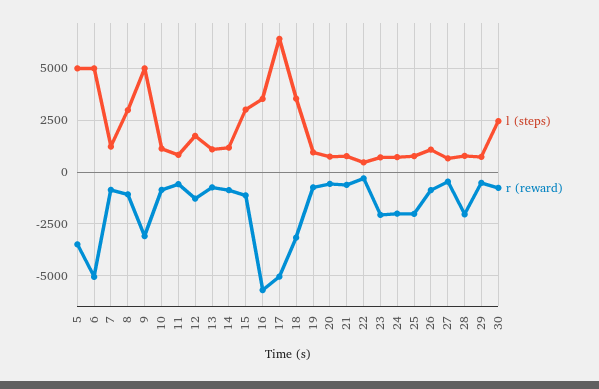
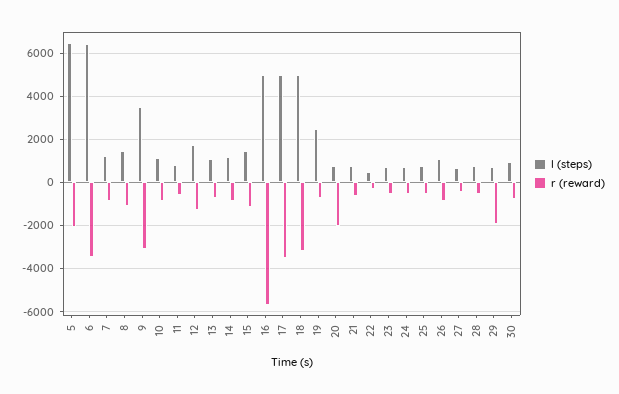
  {
    "l (steps)": {
-     "5": 5000,
+     "5": 6500,
-     "6": 5000,
+     "6": 6500,
      "7": 1000,
-     "8": 3000,
+     "8": 1500,
-     "9": 5000,
+     "9": 3500,
      "10": 1000,
      "11": 1000,
      "12": 1500,
      "13": 1000,
      "14": 1000,
-     "15": 3000,
+     "15": 1500,
-     "16": 3500,
+     "16": 5000,
-     "17": 6500,
+     "17": 5000,
-     "18": 3500,
+     "18": 5000,
-     "19": 1000,
+     "19": 2500,
      "20": 500,
      "21": 1000,
      "22": 500,
      "23": 500,
      "24": 500,
      "25": 1000,
      "26": 1000,
      "27": 500,
      "28": 1000,
      "29": 500,
-     "30": 2500
+     "30": 1000
    },
    "r (reward)": {
-     "5": -3500,
+     "5": -2000,
-     "6": -5000,
+     "6": -3500,
      "7": -1000,
      "8": -1000,
      "9": -3000,
      "10": -1000,
      "11": -500,
      "12": -1500,
      "13": -500,
      "14": -1000,
      "15": -1000,
      "16": -5500,
-     "17": -5000,
+     "17": -3500,
      "18": -3000,
      "19": -500,
-     "20": -500,
+     "20": -2000,
      "21": -500,
      "22": -500,
-     "23": -2000,
+     "23": -500,
-     "24": -2000,
+     "24": -500,
-     "25": -2000,
+     "25": -500,
      "26": -1000,
      "27": -500,
-     "28": -2000,
+     "28": -500,
-     "29": -500,
+     "29": -2000,
      "30": -1000
    }
  }

